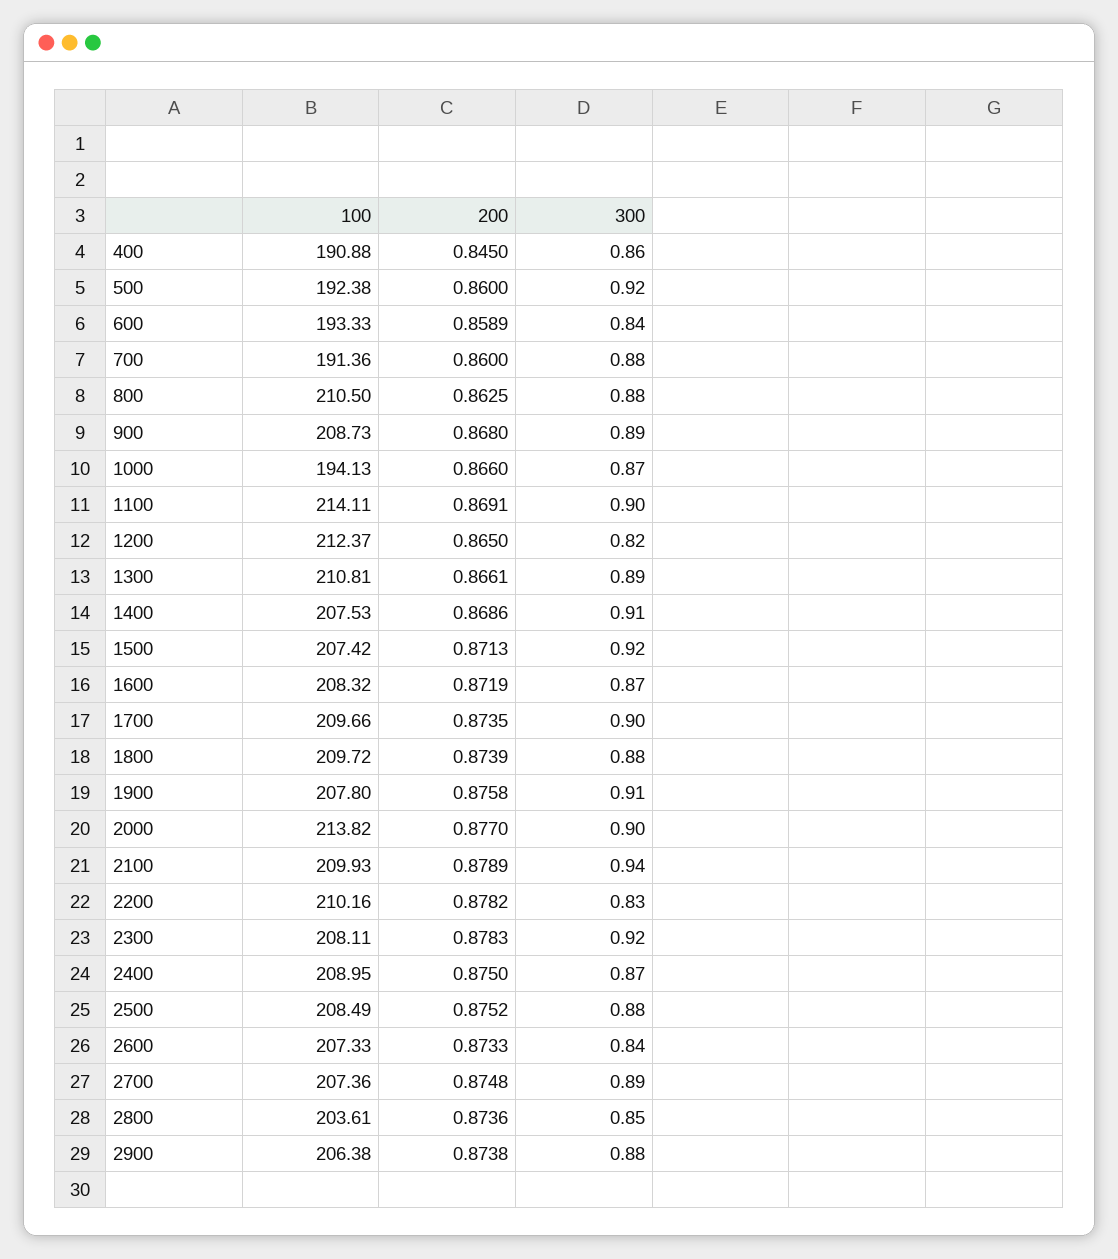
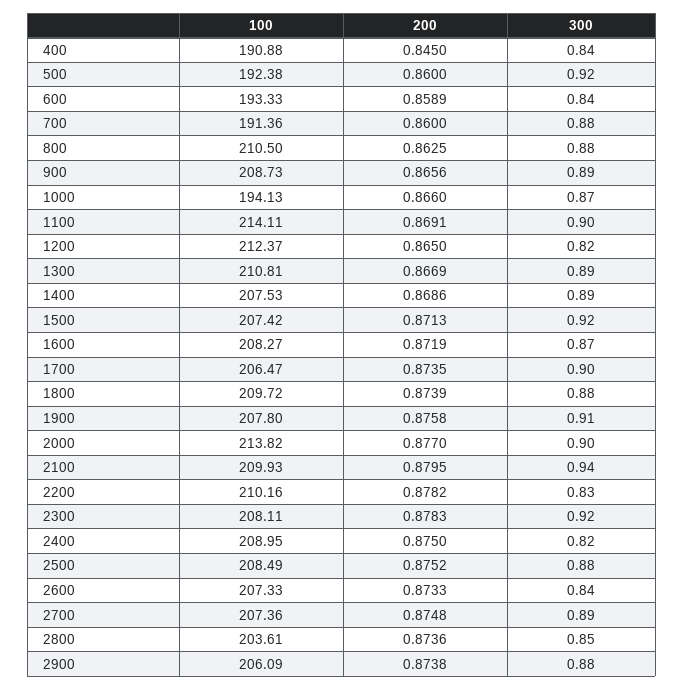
  {
    "100": {
      "400": 190.88,
      "500": 192.38,
      "600": 193.33,
      "700": 191.36,
      "800": 210.5,
      "900": 208.73,
      "1000": 194.13,
      "1100": 214.11,
      "1200": 212.37,
      "1300": 210.81,
      "1400": 207.53,
      "1500": 207.42,
-     "1600": 208.32,
+     "1600": 208.27,
-     "1700": 209.66,
+     "1700": 206.47,
      "1800": 209.72,
      "1900": 207.8,
      "2000": 213.82,
      "2100": 209.93,
      "2200": 210.16,
      "2300": 208.11,
      "2400": 208.95,
      "2500": 208.49,
      "2600": 207.33,
      "2700": 207.36,
      "2800": 203.61,
-     "2900": 206.38
+     "2900": 206.09
    },
    "200": {
      "400": 0.845,
      "500": 0.86,
      "600": 0.8589,
      "700": 0.86,
      "800": 0.8625,
-     "900": 0.868,
+     "900": 0.8656,
      "1000": 0.866,
      "1100": 0.8691,
      "1200": 0.865,
-     "1300": 0.8661,
+     "1300": 0.8669,
      "1400": 0.8686,
      "1500": 0.8713,
      "1600": 0.8719,
      "1700": 0.8735,
      "1800": 0.8739,
      "1900": 0.8758,
      "2000": 0.877,
-     "2100": 0.8789,
+     "2100": 0.8795,
      "2200": 0.8782,
      "2300": 0.8783,
      "2400": 0.875,
      "2500": 0.8752,
      "2600": 0.8733,
      "2700": 0.8748,
      "2800": 0.8736,
      "2900": 0.8738
    },
    "300": {
-     "400": 0.86,
+     "400": 0.84,
      "500": 0.92,
      "600": 0.84,
      "700": 0.88,
      "800": 0.88,
      "900": 0.89,
      "1000": 0.87,
      "1100": 0.9,
      "1200": 0.82,
      "1300": 0.89,
-     "1400": 0.91,
+     "1400": 0.89,
      "1500": 0.92,
      "1600": 0.87,
      "1700": 0.9,
      "1800": 0.88,
      "1900": 0.91,
      "2000": 0.9,
      "2100": 0.94,
      "2200": 0.83,
      "2300": 0.92,
-     "2400": 0.87,
+     "2400": 0.82,
      "2500": 0.88,
      "2600": 0.84,
      "2700": 0.89,
      "2800": 0.85,
      "2900": 0.88
    }
  }

